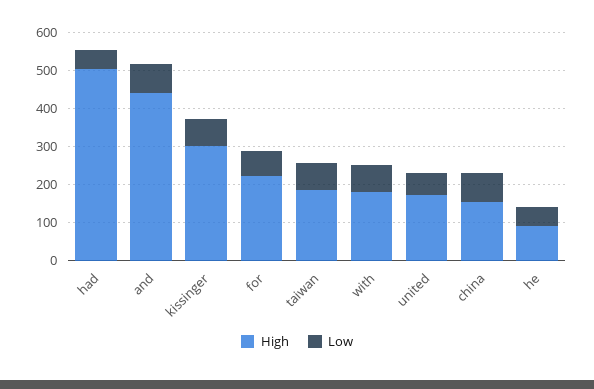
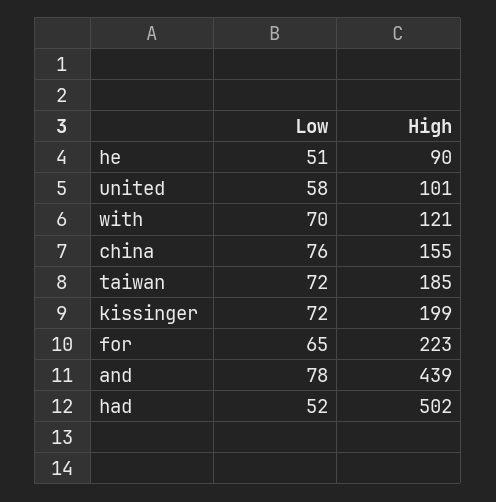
  {
    "High": {
      "had": 502,
      "and": 439,
-     "kissinger": 300,
+     "kissinger": 199,
      "for": 223,
      "taiwan": 185,
-     "with": 175,
+     "with": 121,
-     "united": 175,
+     "united": 101,
      "china": 155,
      "he": 90
    },
    "Low": {
      "had": 52,
      "and": 78,
      "kissinger": 72,
      "for": 65,
      "taiwan": 72,
      "with": 70,
      "united": 58,
      "china": 76,
      "he": 51
    }
  }

